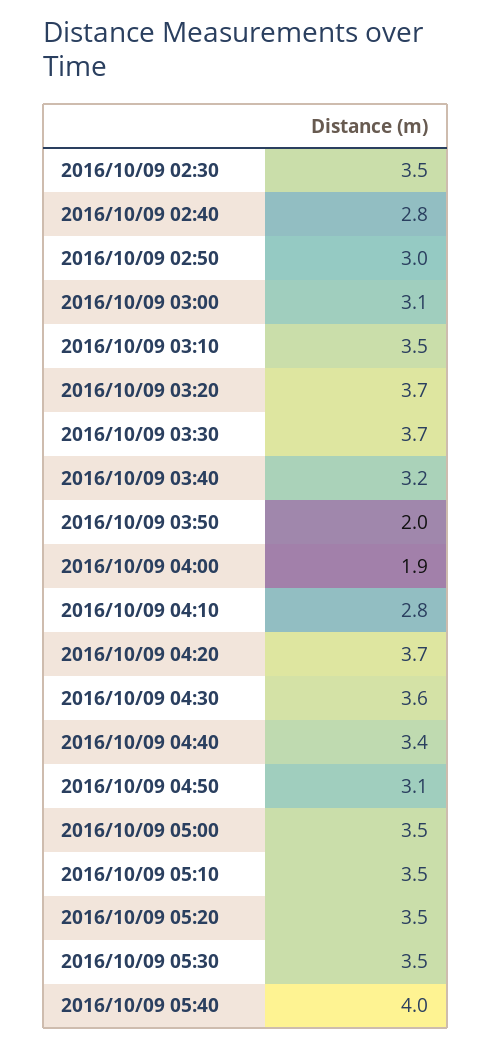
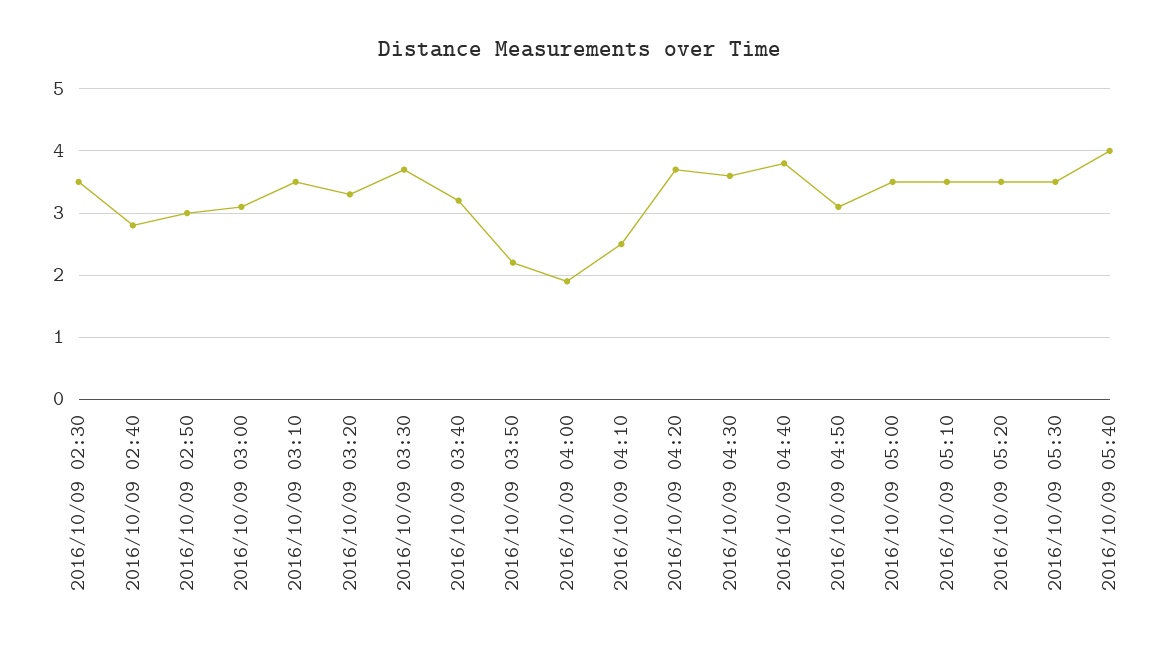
  {
    "2016/10/09 02:30": 3.5,
    "2016/10/09 02:40": 2.8,
    "2016/10/09 02:50": 3,
    "2016/10/09 03:00": 3.1,
    "2016/10/09 03:10": 3.5,
-   "2016/10/09 03:20": 3.7,
+   "2016/10/09 03:20": 3.3,
    "2016/10/09 03:30": 3.7,
    "2016/10/09 03:40": 3.2,
-   "2016/10/09 03:50": 2,
+   "2016/10/09 03:50": 2.2,
    "2016/10/09 04:00": 1.9,
-   "2016/10/09 04:10": 2.8,
+   "2016/10/09 04:10": 2.5,
    "2016/10/09 04:20": 3.7,
    "2016/10/09 04:30": 3.6,
-   "2016/10/09 04:40": 3.4,
+   "2016/10/09 04:40": 3.8,
    "2016/10/09 04:50": 3.1,
    "2016/10/09 05:00": 3.5,
    "2016/10/09 05:10": 3.5,
    "2016/10/09 05:20": 3.5,
    "2016/10/09 05:30": 3.5,
    "2016/10/09 05:40": 4
  }

